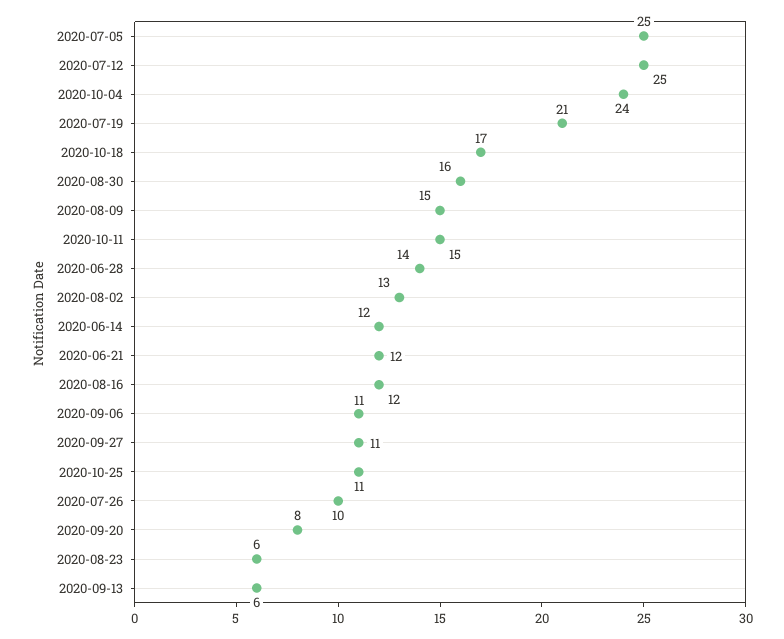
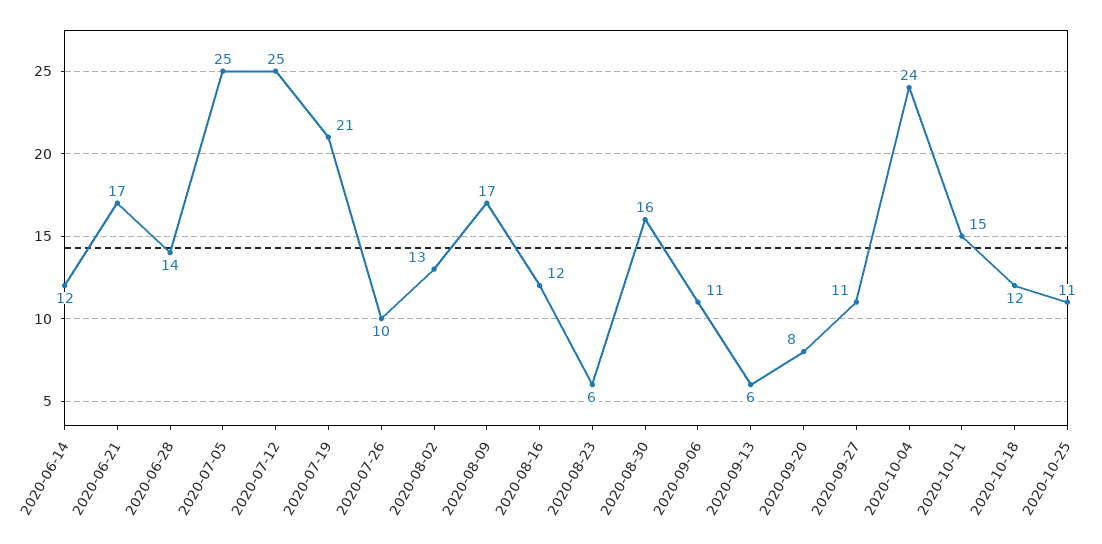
  {
    "2020-07-05": 25,
    "2020-07-12": 25,
    "2020-10-04": 24,
    "2020-07-19": 21,
-   "2020-10-18": 17,
+   "2020-10-18": 12,
    "2020-08-30": 16,
-   "2020-08-09": 15,
+   "2020-08-09": 17,
    "2020-10-11": 15,
    "2020-06-28": 14,
    "2020-08-02": 13,
    "2020-06-14": 12,
-   "2020-06-21": 12,
+   "2020-06-21": 17,
    "2020-08-16": 12,
    "2020-09-06": 11,
    "2020-09-27": 11,
    "2020-10-25": 11,
    "2020-07-26": 10,
    "2020-09-20": 8,
    "2020-08-23": 6,
    "2020-09-13": 6
  }

